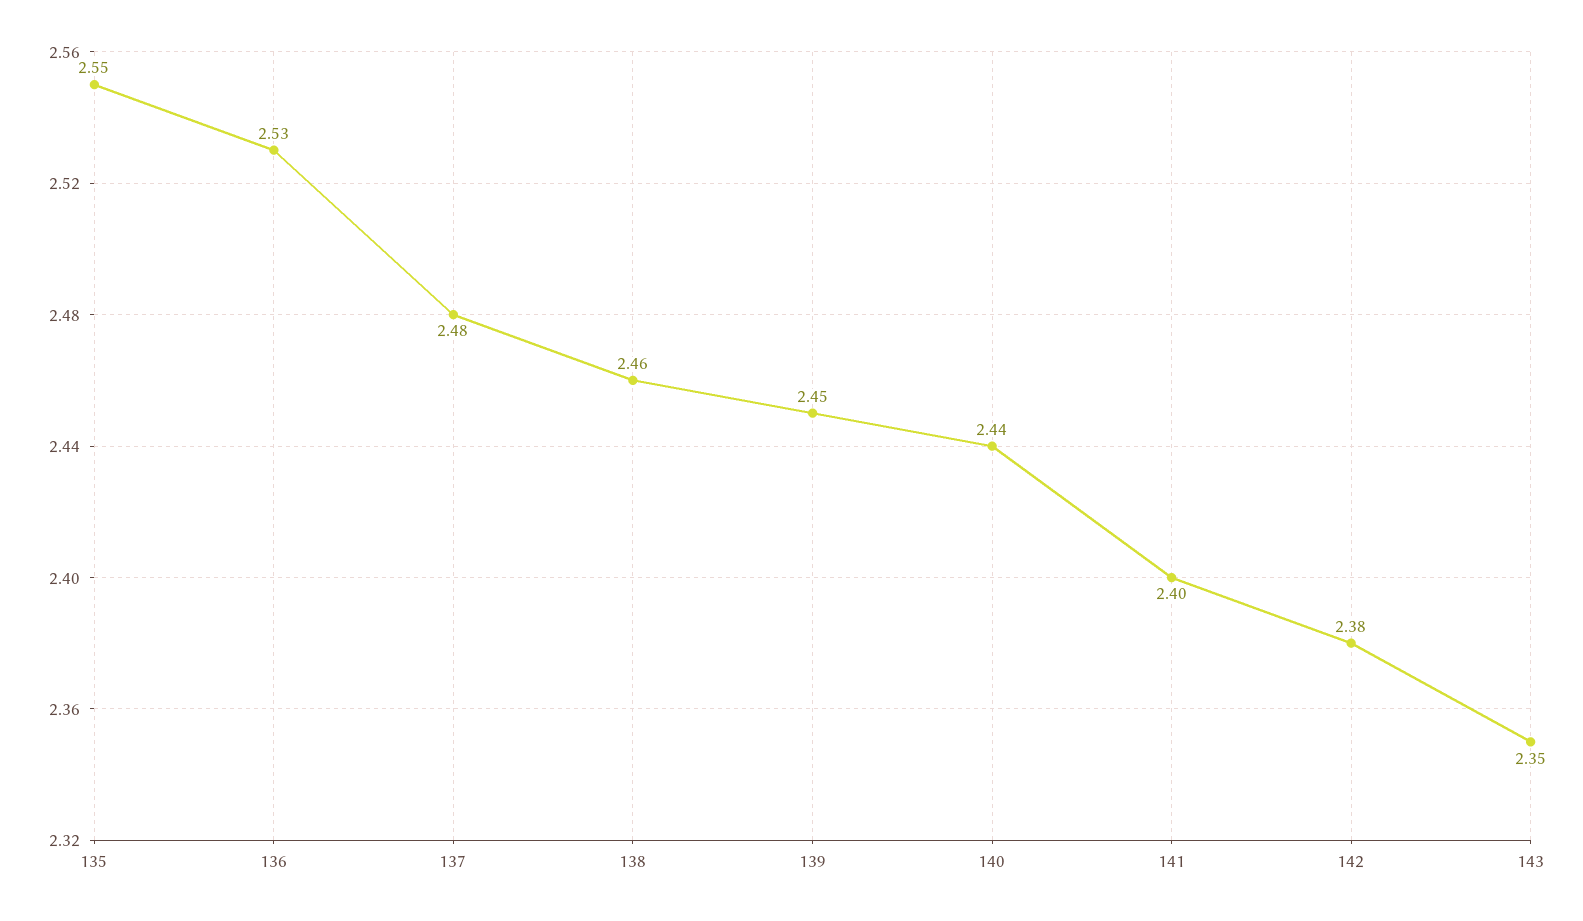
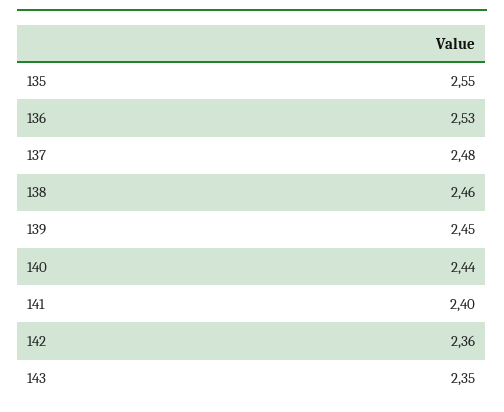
  {
    "135": 2.55,
    "136": 2.53,
    "137": 2.48,
    "138": 2.46,
    "139": 2.45,
    "140": 2.44,
    "141": 2.4,
-   "142": 2.38,
+   "142": 2.36,
    "143": 2.35
  }

